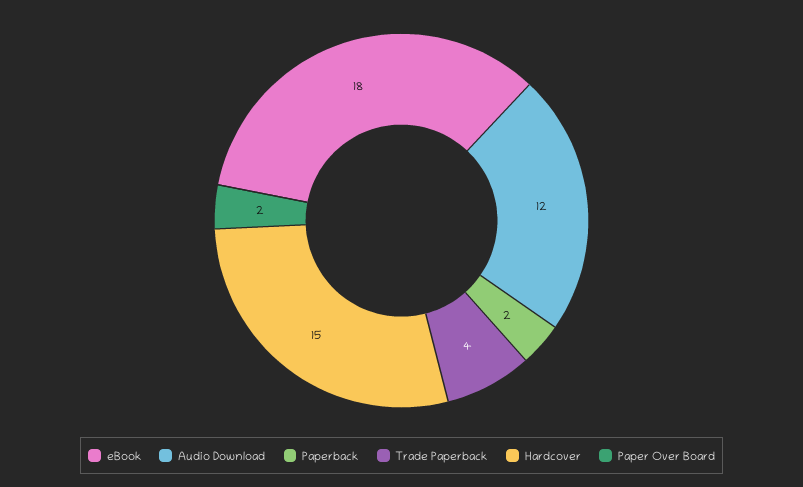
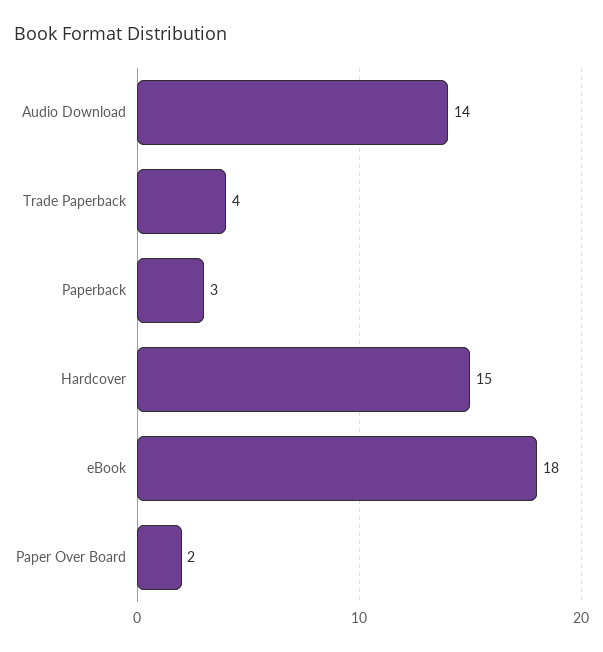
  {
    "eBook": 18,
-   "Audio Download": 12,
+   "Audio Download": 14,
-   "Paperback": 2,
+   "Paperback": 3,
    "Trade Paperback": 4,
    "Hardcover": 15,
    "Paper Over Board": 2
  }

